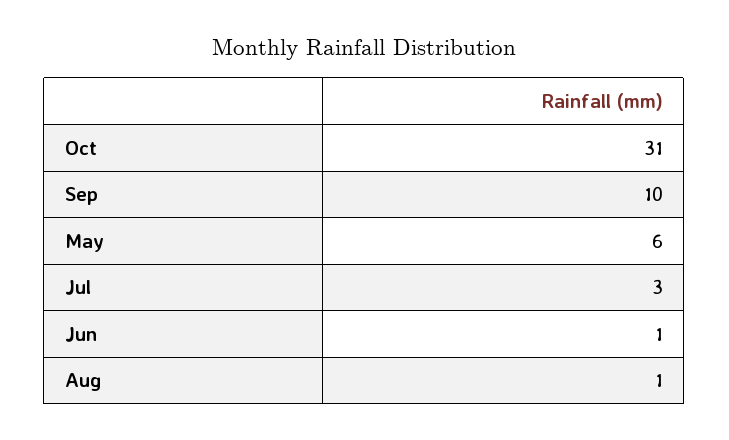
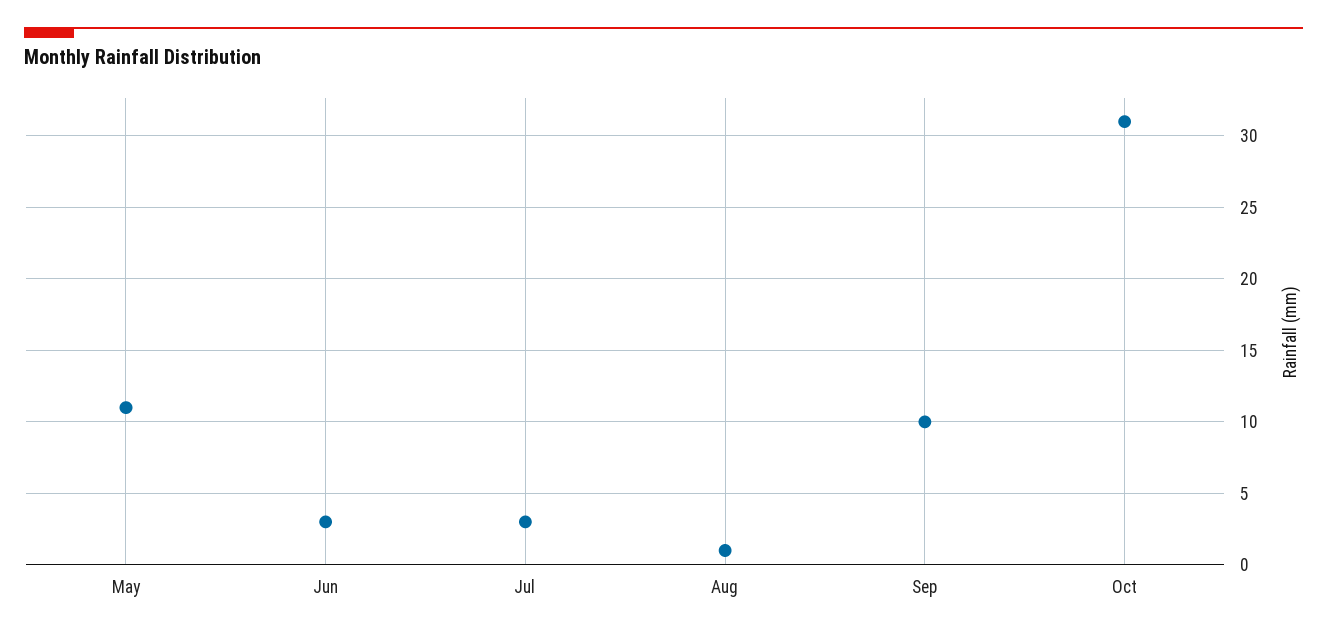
  {
    "Oct": 31,
    "Sep": 10,
-   "May": 6,
+   "May": 11,
    "Jul": 3,
-   "Jun": 1,
+   "Jun": 3,
    "Aug": 1
  }

